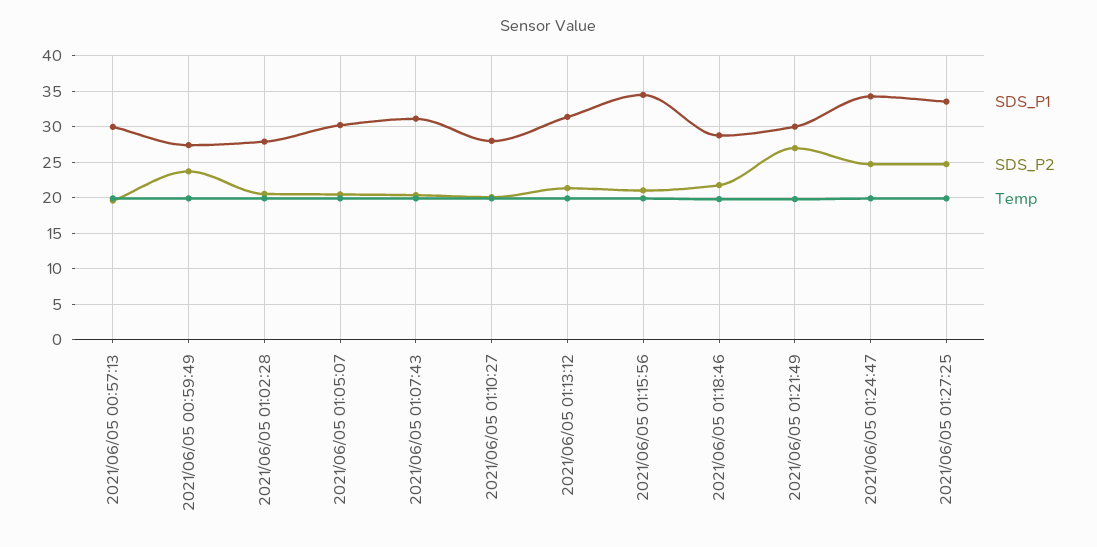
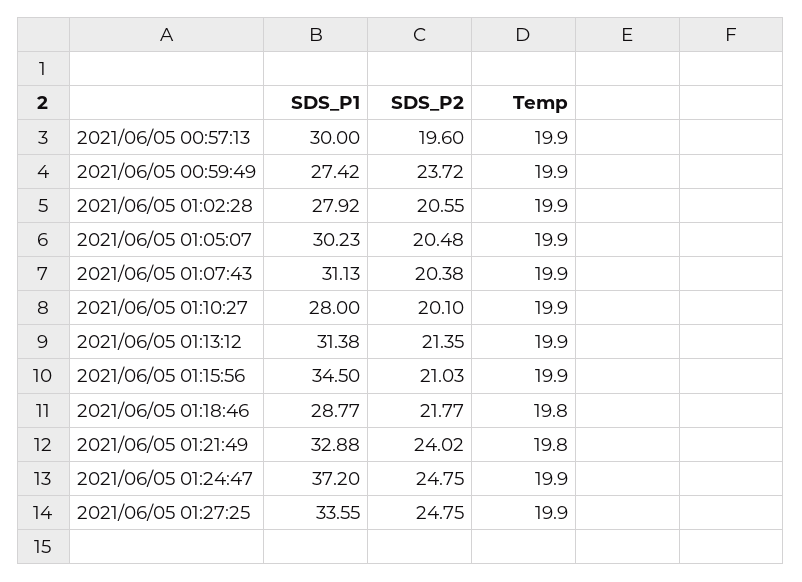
  {
    "SDS_P1": {
      "2021/06/05 00:57:13": 30,
      "2021/06/05 00:59:49": 27.42,
      "2021/06/05 01:02:28": 27.92,
      "2021/06/05 01:05:07": 30.23,
      "2021/06/05 01:07:43": 31.13,
      "2021/06/05 01:10:27": 28,
      "2021/06/05 01:13:12": 31.38,
      "2021/06/05 01:15:56": 34.5,
      "2021/06/05 01:18:46": 28.77,
-     "2021/06/05 01:21:49": 30,
+     "2021/06/05 01:21:49": 32.88,
-     "2021/06/05 01:24:47": 34,
+     "2021/06/05 01:24:47": 37.2,
      "2021/06/05 01:27:25": 33.55
    },
    "SDS_P2": {
      "2021/06/05 00:57:13": 19.6,
      "2021/06/05 00:59:49": 23.72,
      "2021/06/05 01:02:28": 20.55,
      "2021/06/05 01:05:07": 20.48,
      "2021/06/05 01:07:43": 20.38,
      "2021/06/05 01:10:27": 20.1,
      "2021/06/05 01:13:12": 21.35,
      "2021/06/05 01:15:56": 21.03,
      "2021/06/05 01:18:46": 21.77,
-     "2021/06/05 01:21:49": 27,
+     "2021/06/05 01:21:49": 24.02,
      "2021/06/05 01:24:47": 24.75,
      "2021/06/05 01:27:25": 24.75
    },
    "Temp": {
      "2021/06/05 00:57:13": 19.9,
      "2021/06/05 00:59:49": 19.9,
      "2021/06/05 01:02:28": 19.9,
      "2021/06/05 01:05:07": 19.9,
      "2021/06/05 01:07:43": 19.9,
      "2021/06/05 01:10:27": 19.9,
      "2021/06/05 01:13:12": 19.9,
      "2021/06/05 01:15:56": 19.9,
      "2021/06/05 01:18:46": 19.8,
      "2021/06/05 01:21:49": 19.8,
      "2021/06/05 01:24:47": 19.9,
      "2021/06/05 01:27:25": 19.9
    }
  }

